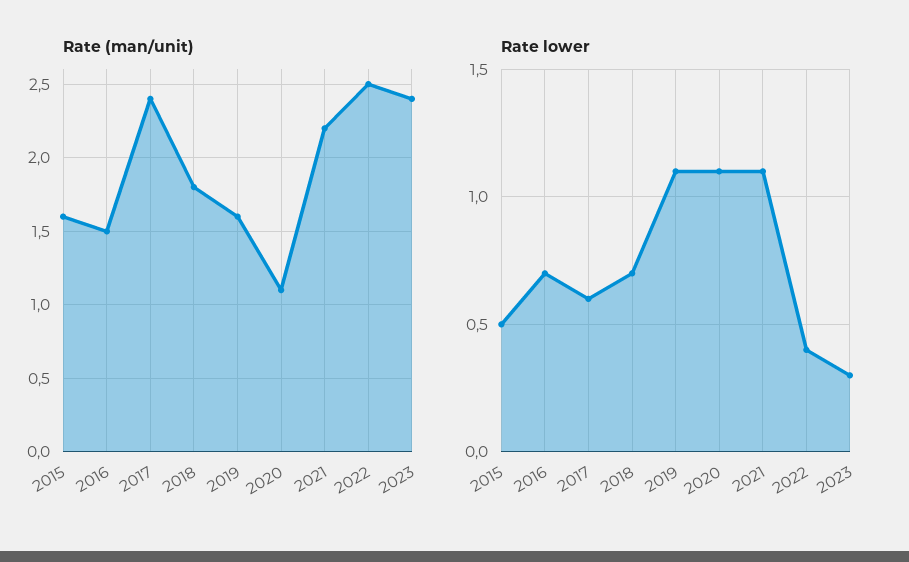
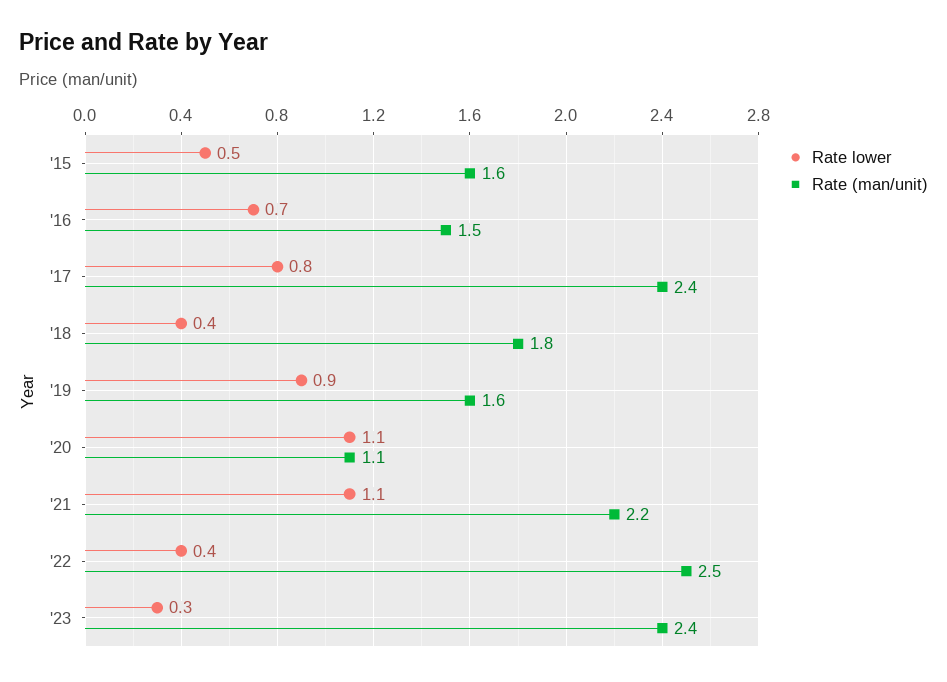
  {
    "Rate (man/unit)": {
      "2015": 1.6,
      "2016": 1.5,
      "2017": 2.4,
      "2018": 1.8,
      "2019": 1.6,
      "2020": 1.1,
      "2021": 2.2,
      "2022": 2.5,
      "2023": 2.4
    },
    "Rate lower": {
      "2015": 0.5,
      "2016": 0.7,
-     "2017": 0.6,
+     "2017": 0.8,
-     "2018": 0.7,
+     "2018": 0.4,
-     "2019": 1.1,
+     "2019": 0.9,
      "2020": 1.1,
      "2021": 1.1,
      "2022": 0.4,
      "2023": 0.3
    }
  }

